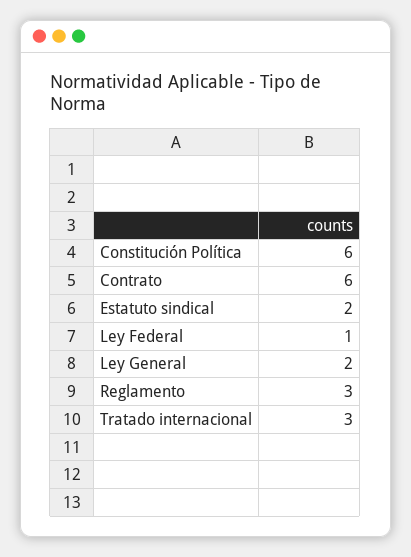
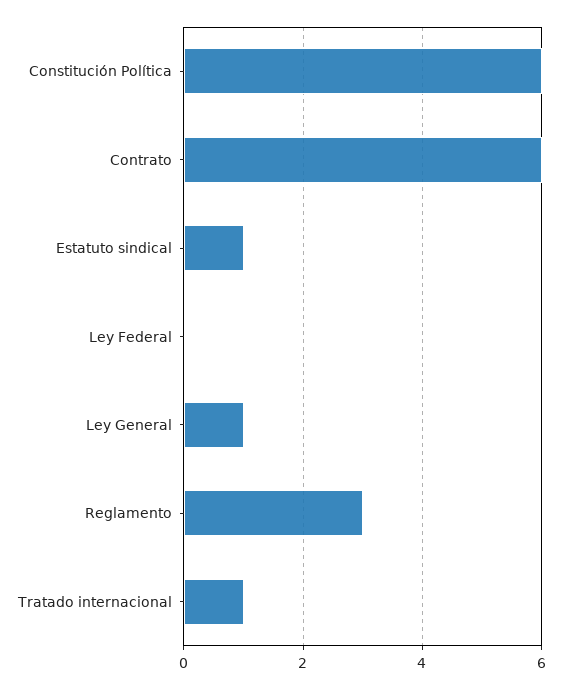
  {
    "Constitución Política": 6,
    "Contrato": 6,
-   "Estatuto sindical": 2,
+   "Estatuto sindical": 1,
-   "Ley Federal": 1,
+   "Ley Federal": 0,
-   "Ley General": 2,
+   "Ley General": 1,
    "Reglamento": 3,
-   "Tratado internacional": 3
+   "Tratado internacional": 1
  }

